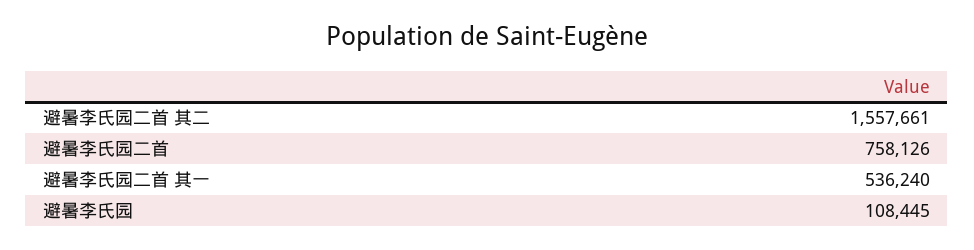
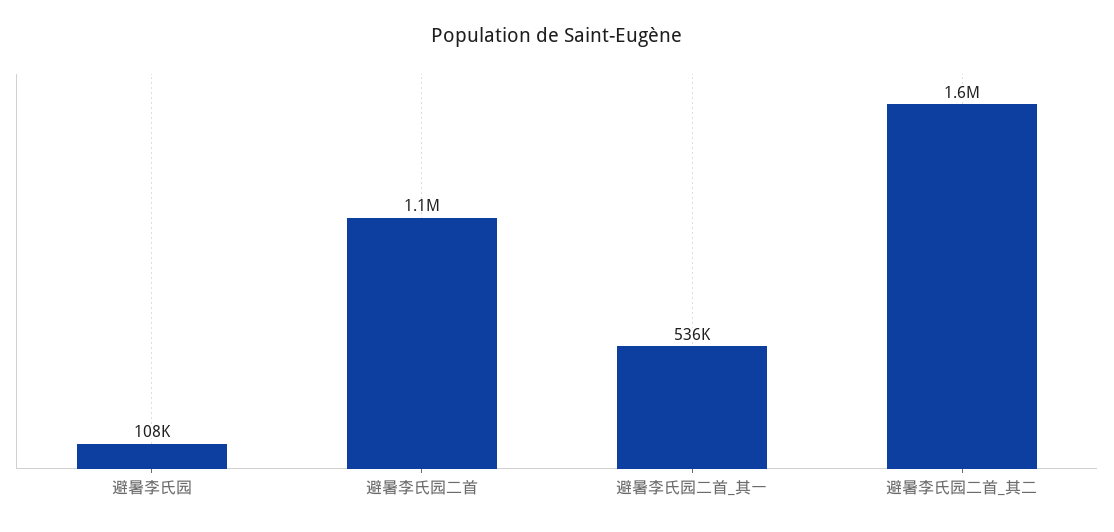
  {
    "避暑李氏园二首 其二": 1557661,
-   "避暑李氏园二首": 758126,
+   "避暑李氏园二首": 1100000,
    "避暑李氏园二首 其一": 536240,
    "避暑李氏园": 108445
  }

